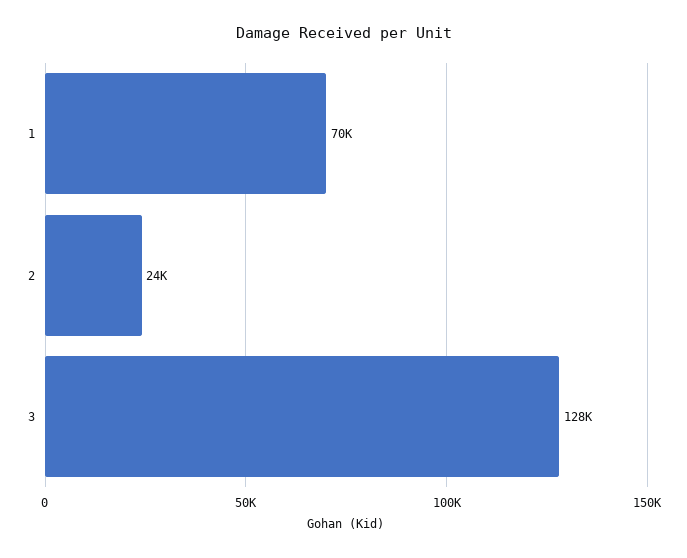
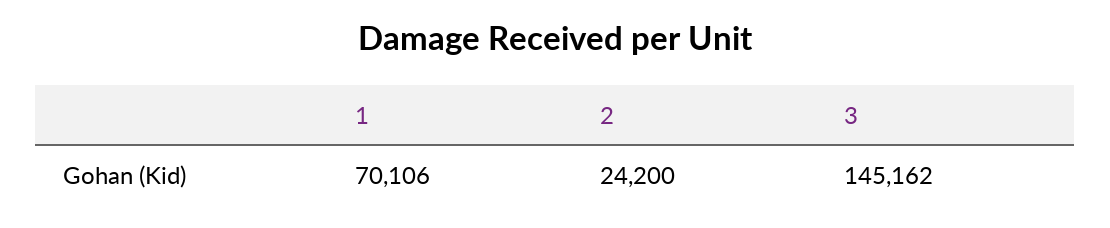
  {
    "1": 70106,
    "2": 24200,
-   "3": 128000
+   "3": 145162
  }

